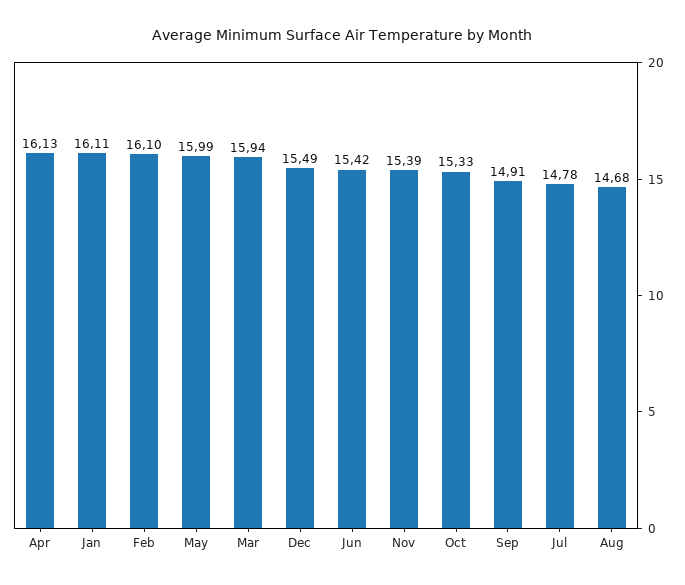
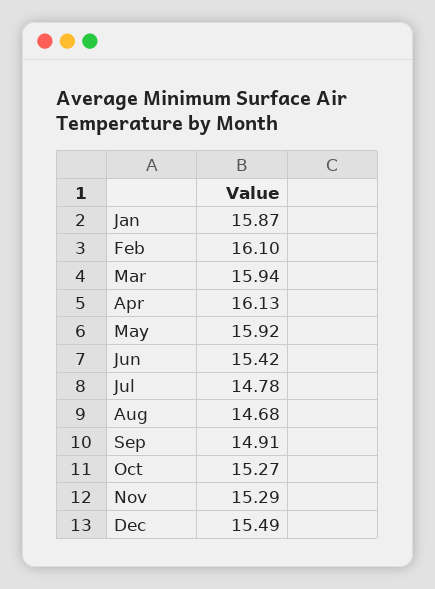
  {
    "Apr": 16.13,
-   "Jan": 16.11,
+   "Jan": 15.87,
    "Feb": 16.1,
-   "May": 15.99,
+   "May": 15.92,
    "Mar": 15.94,
    "Dec": 15.49,
    "Jun": 15.42,
-   "Nov": 15.39,
+   "Nov": 15.29,
-   "Oct": 15.33,
+   "Oct": 15.27,
    "Sep": 14.91,
    "Jul": 14.78,
    "Aug": 14.68
  }

